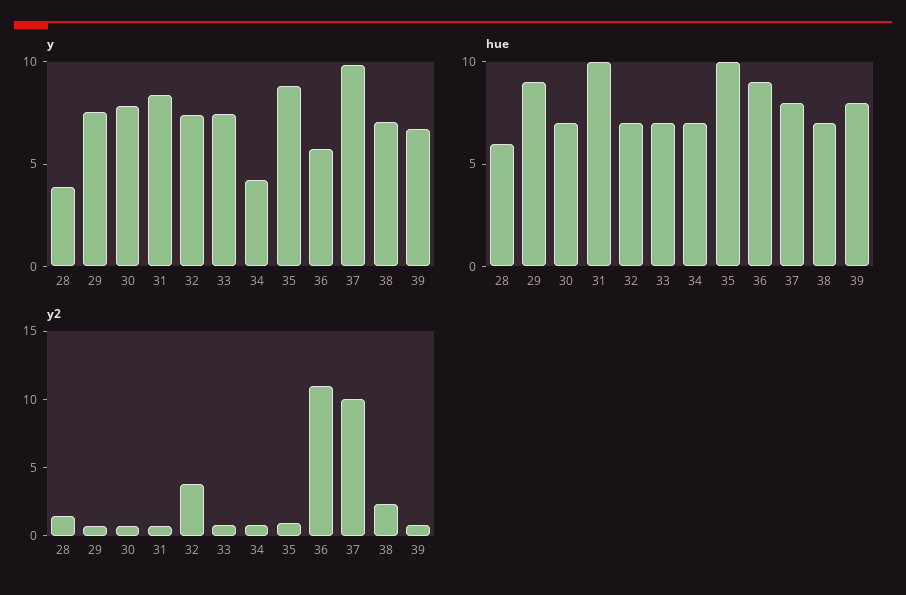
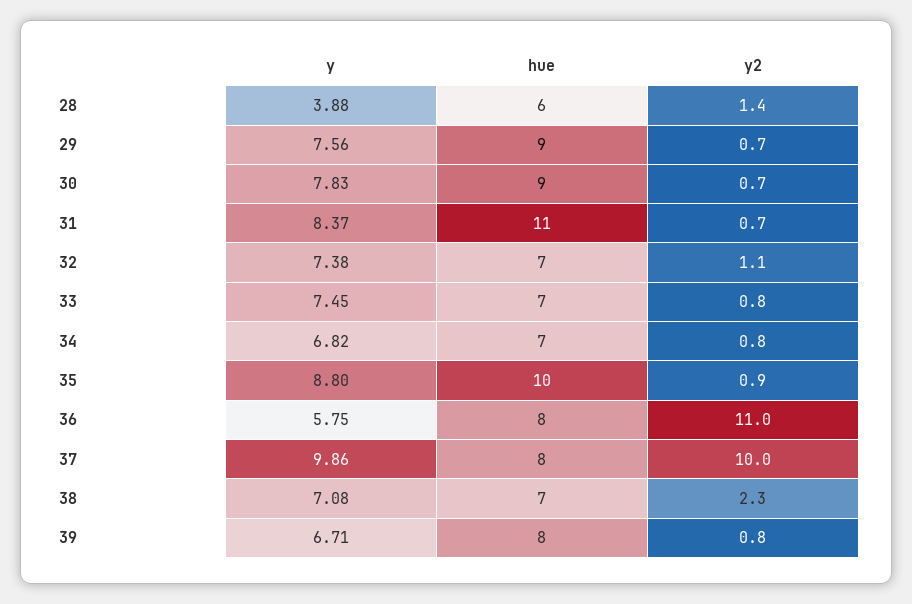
  {
    "y": {
      "28": 3.88,
      "29": 7.56,
      "30": 7.83,
      "31": 8.37,
      "32": 7.38,
      "33": 7.45,
-     "34": 4,
+     "34": 6.82,
      "35": 8.8,
      "36": 5.75,
      "37": 9.86,
      "38": 7.08,
      "39": 6.71
    },
    "hue": {
      "28": 6,
      "29": 9,
-     "30": 7,
+     "30": 9,
-     "31": 10,
+     "31": 11,
      "32": 7,
      "33": 7,
      "34": 7,
      "35": 10,
-     "36": 9,
+     "36": 8,
      "37": 8,
      "38": 7,
      "39": 8
    },
    "y2": {
      "28": 1.4,
      "29": 0.7,
      "30": 0.7,
      "31": 0.7,
-     "32": 4,
+     "32": 1.1,
      "33": 0.8,
      "34": 0.8,
      "35": 0.9,
      "36": 11,
      "37": 10,
      "38": 2.3,
      "39": 0.8
    }
  }

